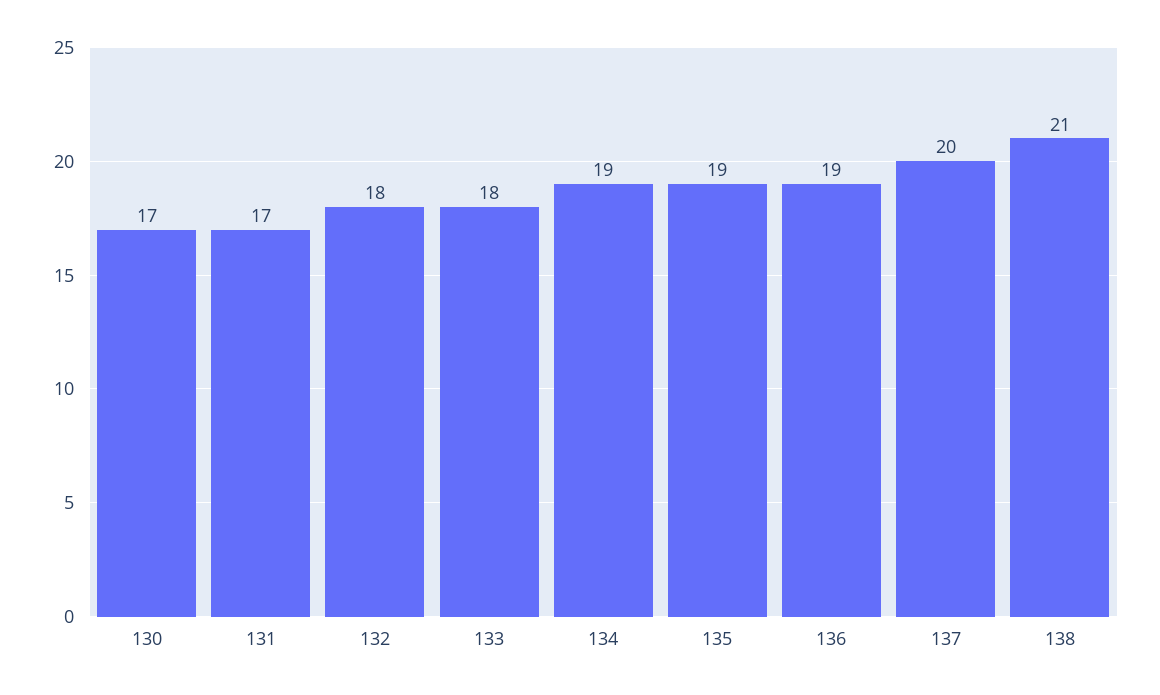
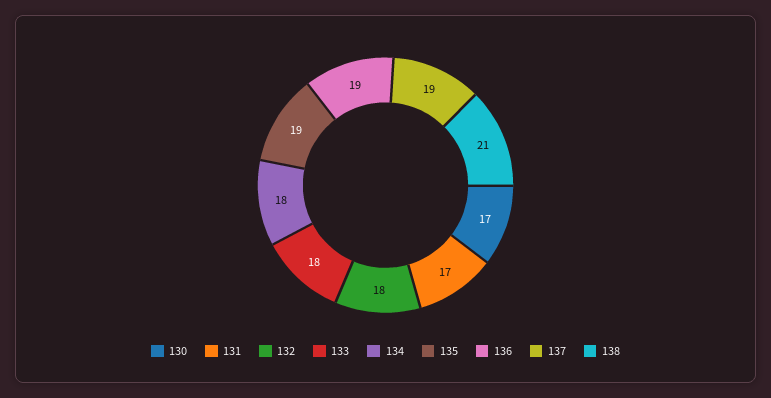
  {
    "130": 17,
    "131": 17,
    "132": 18,
    "133": 18,
-   "134": 19,
+   "134": 18,
    "135": 19,
    "136": 19,
-   "137": 20,
+   "137": 19,
    "138": 21
  }

